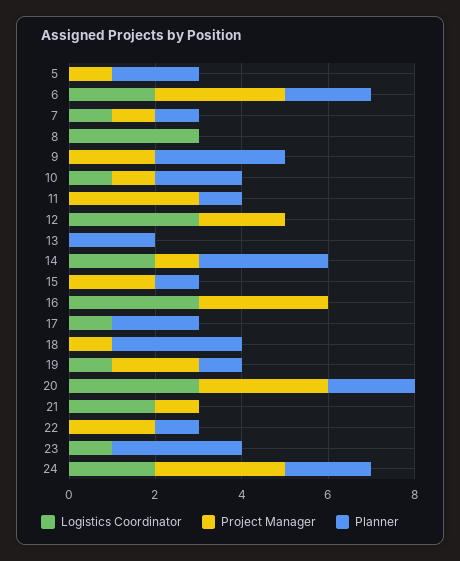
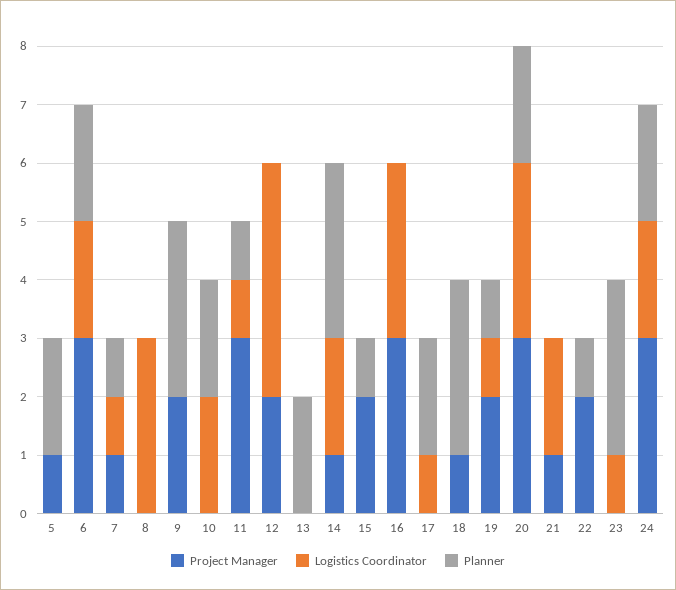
  {
    "Logistics Coordinator": {
      "5": 0,
      "6": 2,
      "7": 1,
      "8": 3,
      "9": 0,
-     "10": 1,
+     "10": 2,
-     "11": 0,
+     "11": 1,
-     "12": 3,
+     "12": 4,
      "13": 0,
      "14": 2,
      "15": 0,
      "16": 3,
      "17": 1,
      "18": 0,
      "19": 1,
      "20": 3,
      "21": 2,
      "22": 0,
      "23": 1,
      "24": 2
    },
    "Project Manager": {
      "5": 1,
      "6": 3,
      "7": 1,
      "8": 0,
      "9": 2,
-     "10": 1,
+     "10": 0,
      "11": 3,
      "12": 2,
      "13": 0,
      "14": 1,
      "15": 2,
      "16": 3,
      "17": 0,
      "18": 1,
      "19": 2,
      "20": 3,
      "21": 1,
      "22": 2,
      "23": 0,
      "24": 3
    },
    "Planner": {
      "5": 2,
      "6": 2,
      "7": 1,
      "8": 0,
      "9": 3,
      "10": 2,
      "11": 1,
      "12": 0,
      "13": 2,
      "14": 3,
      "15": 1,
      "16": 0,
      "17": 2,
      "18": 3,
      "19": 1,
      "20": 2,
      "21": 0,
      "22": 1,
      "23": 3,
      "24": 2
    }
  }

